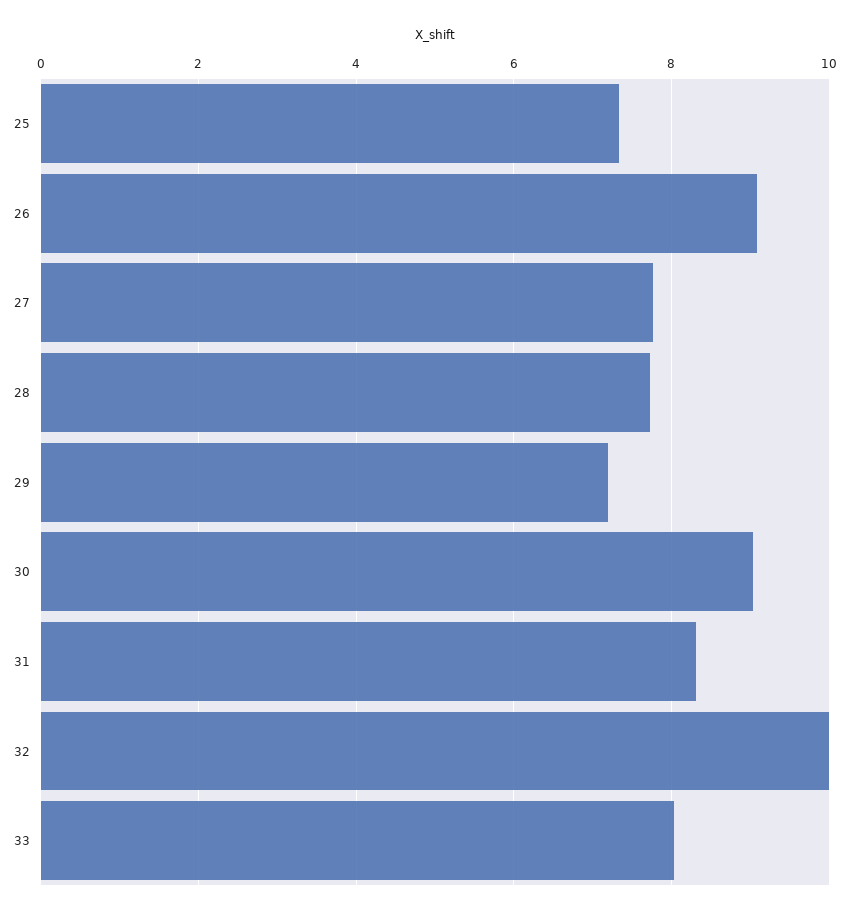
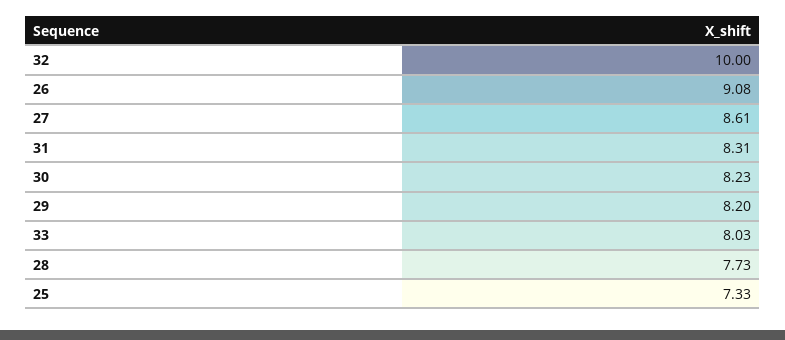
  {
    "25": 7.33,
    "26": 9.08,
-   "27": 7.8,
+   "27": 8.61,
    "28": 7.73,
-   "29": 7.2,
+   "29": 8.2,
-   "30": 9,
+   "30": 8.23,
    "31": 8.31,
    "32": 10,
    "33": 8.03
  }

